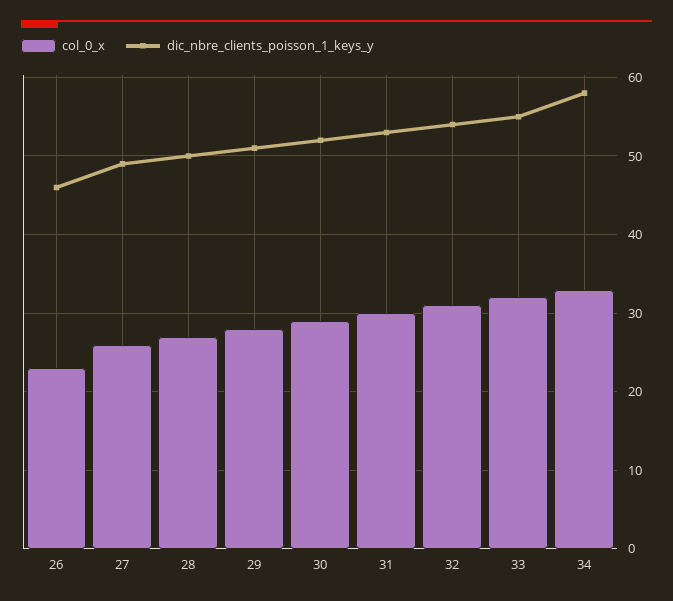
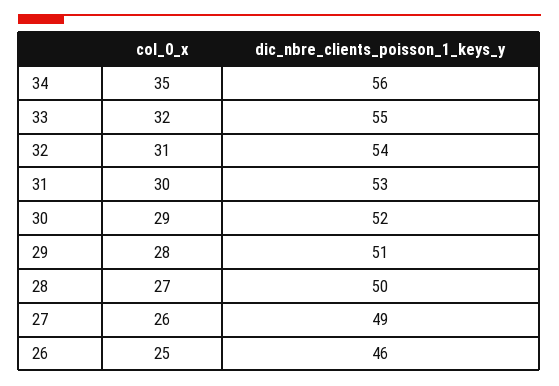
  {
    "col_0_x": {
-     "26": 23,
+     "26": 25,
      "27": 26,
      "28": 27,
      "29": 28,
      "30": 29,
      "31": 30,
      "32": 31,
      "33": 32,
-     "34": 33
+     "34": 35
    },
    "dic_nbre_clients_poisson_1_keys_y": {
      "26": 46,
      "27": 49,
      "28": 50,
      "29": 51,
      "30": 52,
      "31": 53,
      "32": 54,
      "33": 55,
-     "34": 58
+     "34": 56
    }
  }

